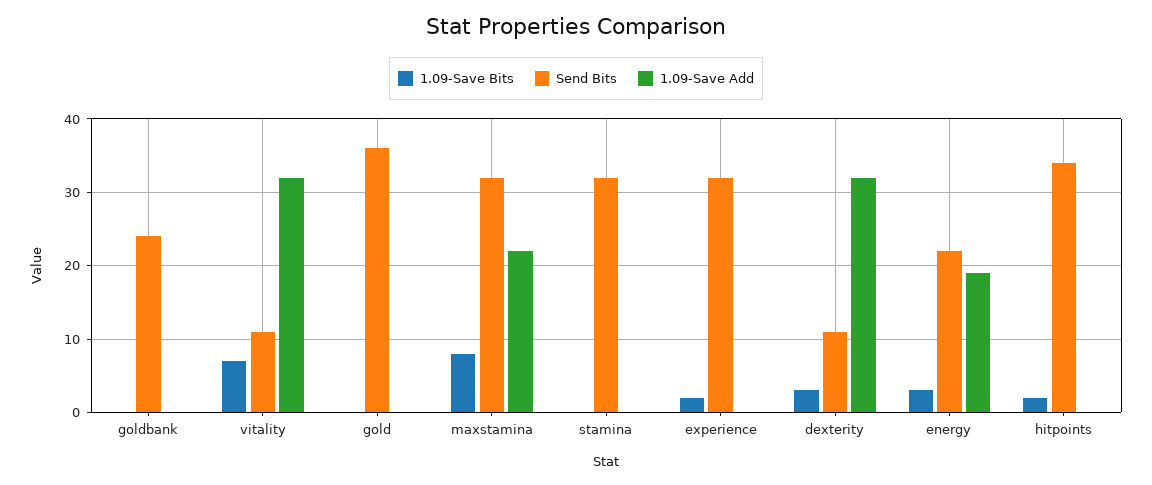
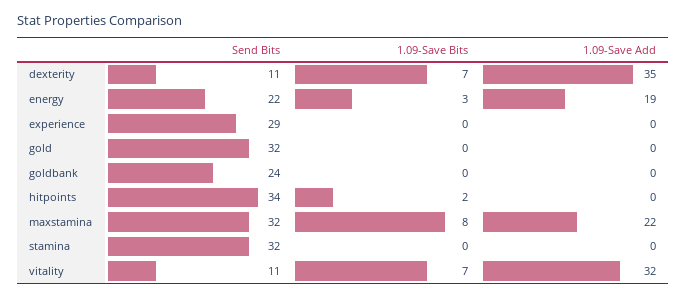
  {
    "1.09-Save Bits": {
      "goldbank": 0,
      "vitality": 7,
      "gold": 0,
      "maxstamina": 8,
      "stamina": 0,
-     "experience": 2,
+     "experience": 0,
-     "dexterity": 3,
+     "dexterity": 7,
      "energy": 3,
      "hitpoints": 2
    },
    "Send Bits": {
      "goldbank": 24,
      "vitality": 11,
-     "gold": 36,
+     "gold": 32,
      "maxstamina": 32,
      "stamina": 32,
-     "experience": 32,
+     "experience": 29,
      "dexterity": 11,
      "energy": 22,
      "hitpoints": 34
    },
    "1.09-Save Add": {
      "goldbank": 0,
      "vitality": 32,
      "gold": 0,
      "maxstamina": 22,
      "stamina": 0,
      "experience": 0,
-     "dexterity": 32,
+     "dexterity": 35,
      "energy": 19,
      "hitpoints": 0
    }
  }

